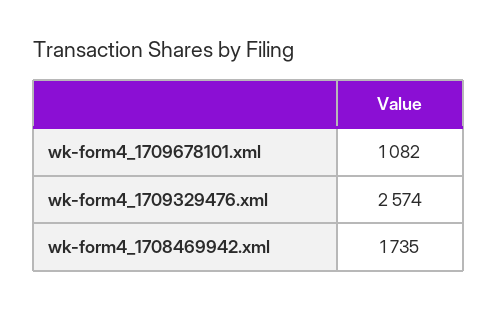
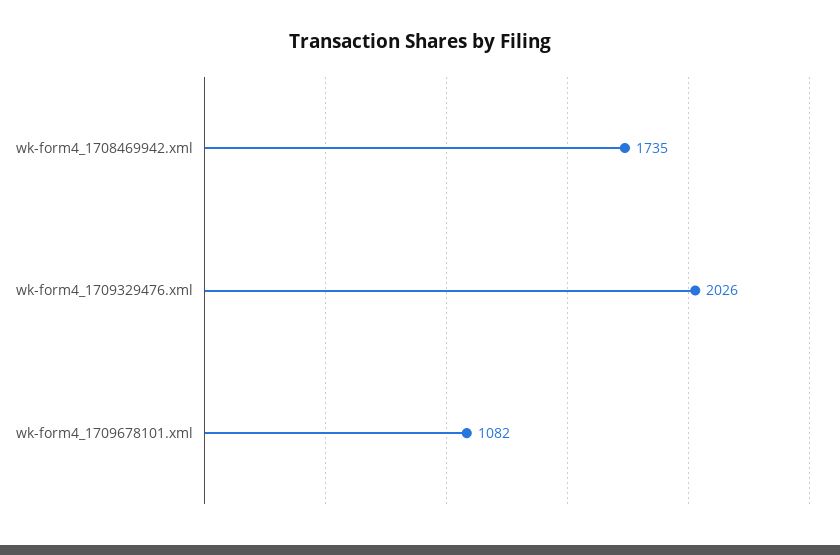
  {
    "wk-form4_1709678101.xml": 1082,
-   "wk-form4_1709329476.xml": 2574,
+   "wk-form4_1709329476.xml": 2026,
    "wk-form4_1708469942.xml": 1735
  }

